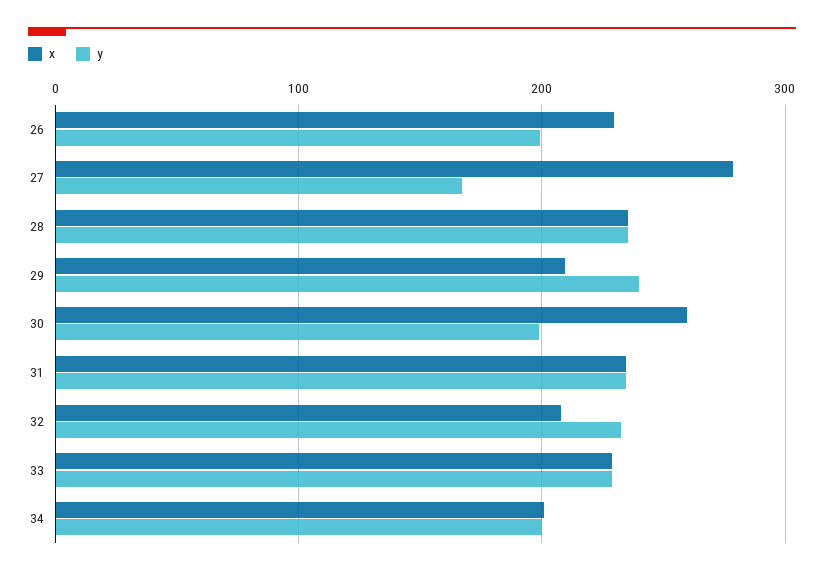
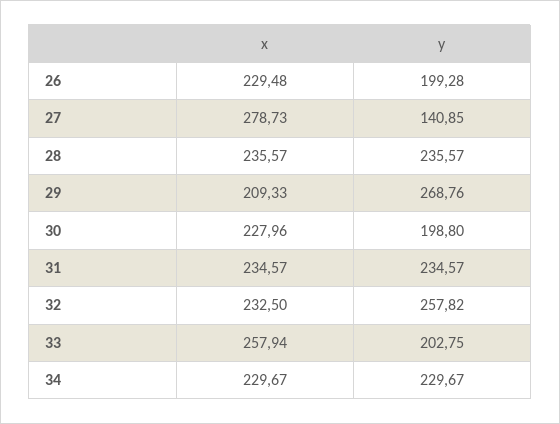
  {
    "x": {
      "26": 229.48,
      "27": 278.73,
      "28": 235.57,
      "29": 209.33,
-     "30": 260,
+     "30": 227.96,
      "31": 234.57,
-     "32": 210,
+     "32": 232.5,
-     "33": 230,
+     "33": 257.94,
-     "34": 200
+     "34": 229.67
    },
    "y": {
      "26": 199.28,
-     "27": 170,
+     "27": 140.85,
      "28": 235.57,
-     "29": 240,
+     "29": 268.76,
      "30": 198.8,
      "31": 234.57,
-     "32": 230,
+     "32": 257.82,
-     "33": 230,
+     "33": 202.75,
-     "34": 200
+     "34": 229.67
    }
  }

